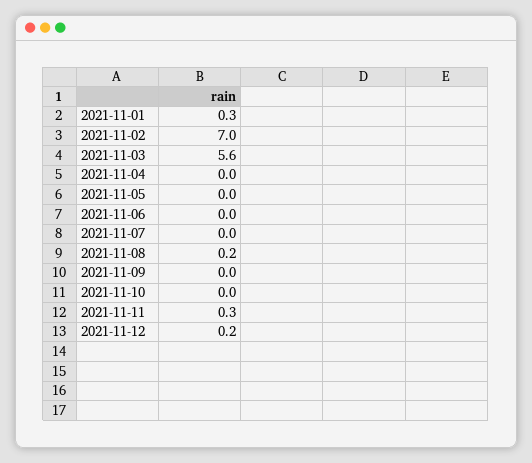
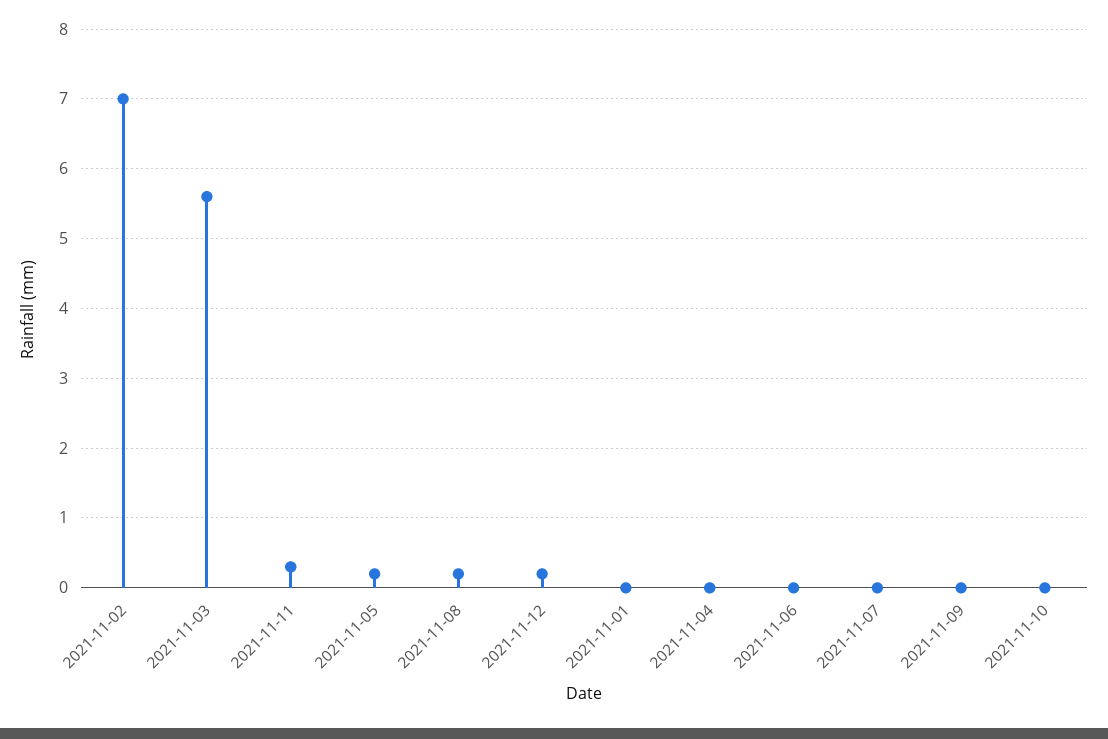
  {
-   "2021-11-01": 0.3,
+   "2021-11-01": 0,
    "2021-11-02": 7,
    "2021-11-03": 5.6,
    "2021-11-04": 0,
-   "2021-11-05": 0,
+   "2021-11-05": 0.2,
    "2021-11-06": 0,
    "2021-11-07": 0,
    "2021-11-08": 0.2,
    "2021-11-09": 0,
    "2021-11-10": 0,
    "2021-11-11": 0.3,
    "2021-11-12": 0.2
  }

